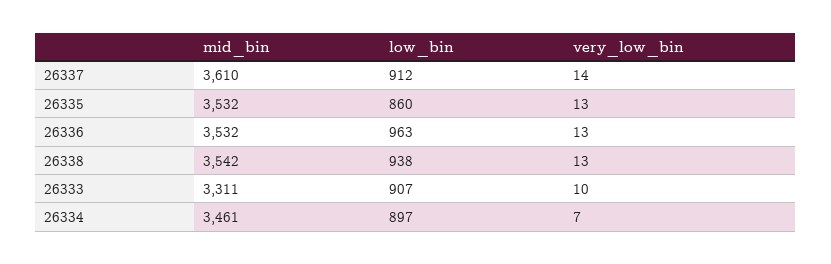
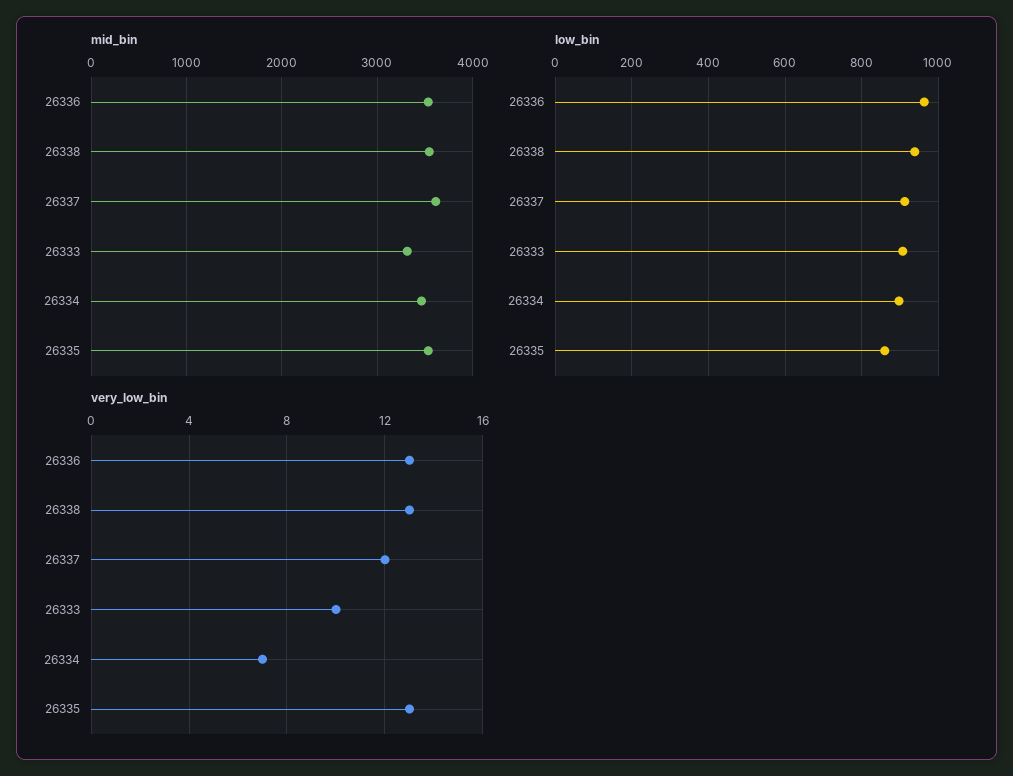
  {
    "mid_bin": {
      "26337": 3610,
      "26335": 3532,
      "26336": 3532,
      "26338": 3542,
      "26333": 3311,
      "26334": 3461
    },
    "low_bin": {
      "26337": 912,
      "26335": 860,
      "26336": 963,
      "26338": 938,
      "26333": 907,
      "26334": 897
    },
    "very_low_bin": {
-     "26337": 14,
+     "26337": 12,
      "26335": 13,
      "26336": 13,
      "26338": 13,
      "26333": 10,
      "26334": 7
    }
  }

